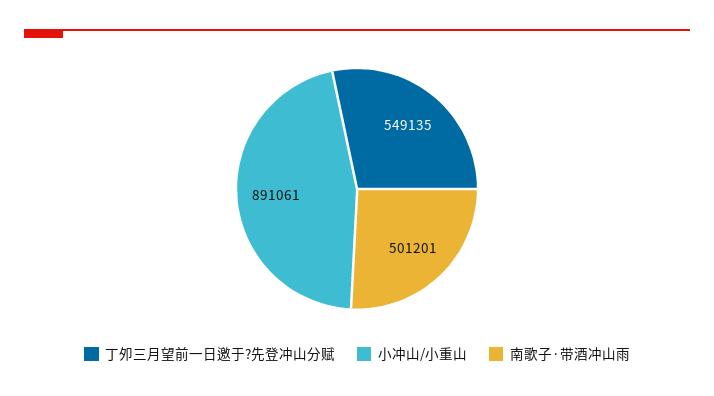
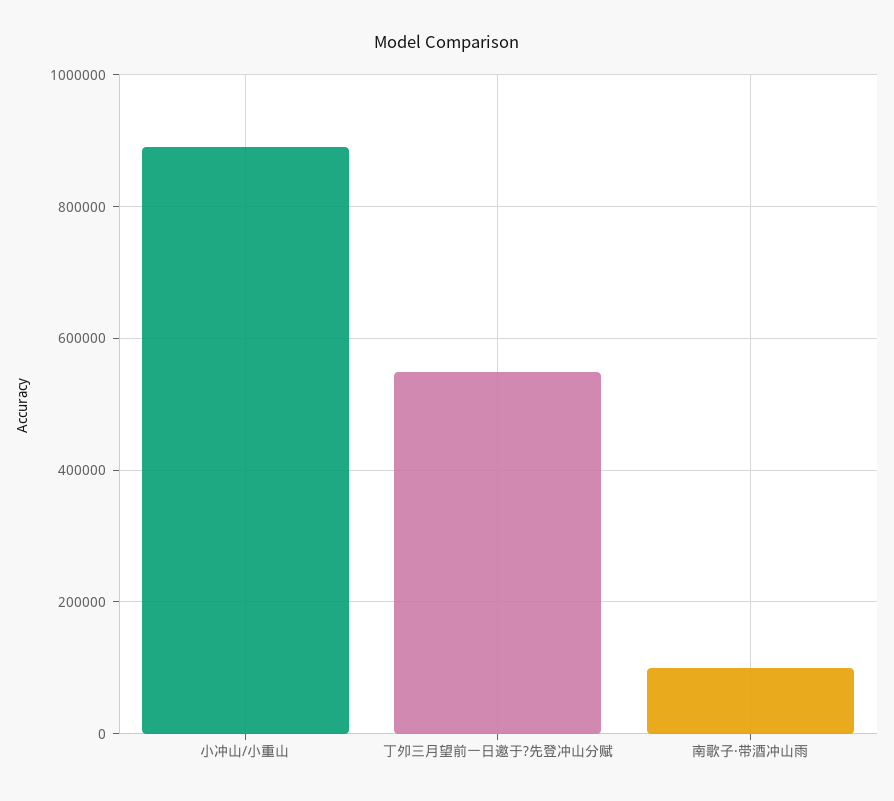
  {
    "丁夘三月望前一日邀于?先登冲山分赋": 549135,
    "小冲山/小重山": 891061,
-   "南歌子·带酒冲山雨": 501201
+   "南歌子·带酒冲山雨": 100000
  }

